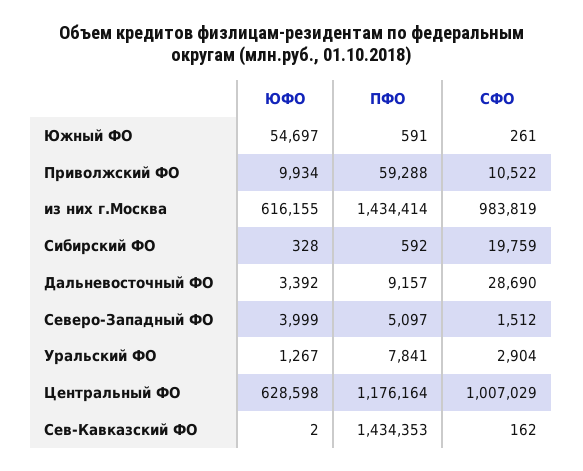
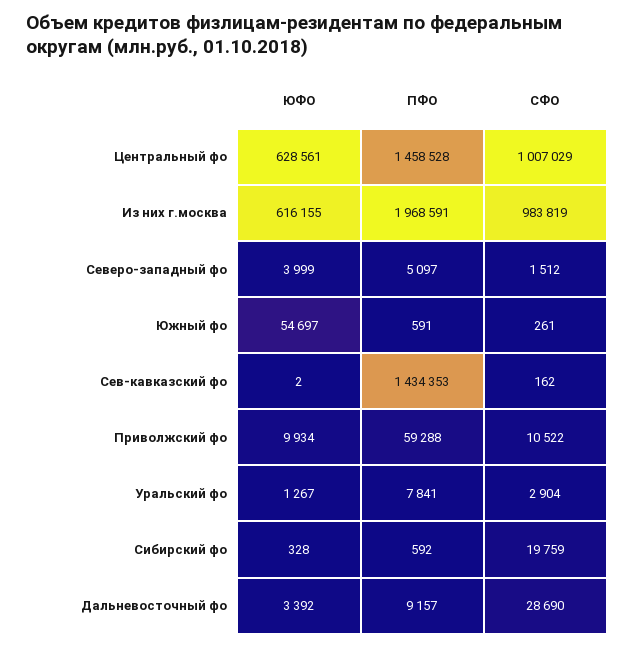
  {
    "ЮФО": {
      "Южный ФО": 54697,
      "Приволжский ФО": 9934,
      "из них г.Москва": 616155,
      "Сибирский ФО": 328,
      "Дальневосточный ФО": 3392,
      "Северо-Западный ФО": 3999,
      "Уральский ФО": 1267,
-     "Центральный ФО": 628598,
+     "Центральный ФО": 628561,
      "Сев-Кавказский ФО": 2
    },
    "ПФО": {
      "Южный ФО": 591,
      "Приволжский ФО": 59288,
-     "из них г.Москва": 1434414,
+     "из них г.Москва": 1968591,
      "Сибирский ФО": 592,
      "Дальневосточный ФО": 9157,
      "Северо-Западный ФО": 5097,
      "Уральский ФО": 7841,
-     "Центральный ФО": 1176164,
+     "Центральный ФО": 1458528,
      "Сев-Кавказский ФО": 1434353
    },
    "СФО": {
      "Южный ФО": 261,
      "Приволжский ФО": 10522,
      "из них г.Москва": 983819,
      "Сибирский ФО": 19759,
      "Дальневосточный ФО": 28690,
      "Северо-Западный ФО": 1512,
      "Уральский ФО": 2904,
      "Центральный ФО": 1007029,
      "Сев-Кавказский ФО": 162
    }
  }

